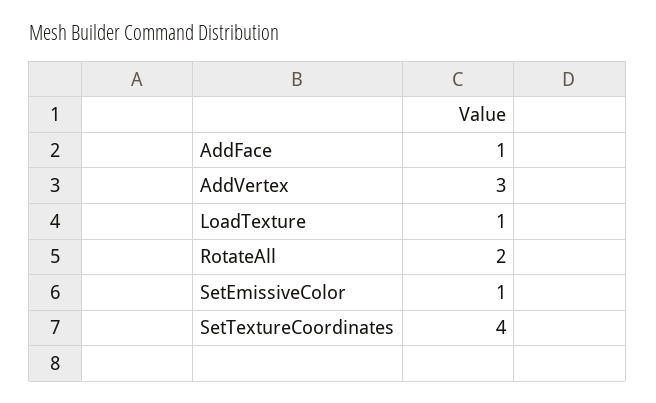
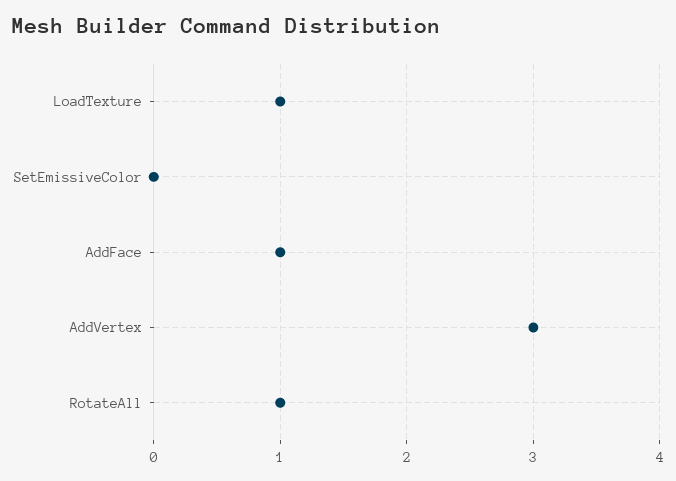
  {
    "AddFace": 1,
    "AddVertex": 3,
    "LoadTexture": 1,
-   "RotateAll": 2,
+   "RotateAll": 1,
-   "SetEmissiveColor": 1,
+   "SetEmissiveColor": 0
-   "SetTextureCoordinates": 4
  }

